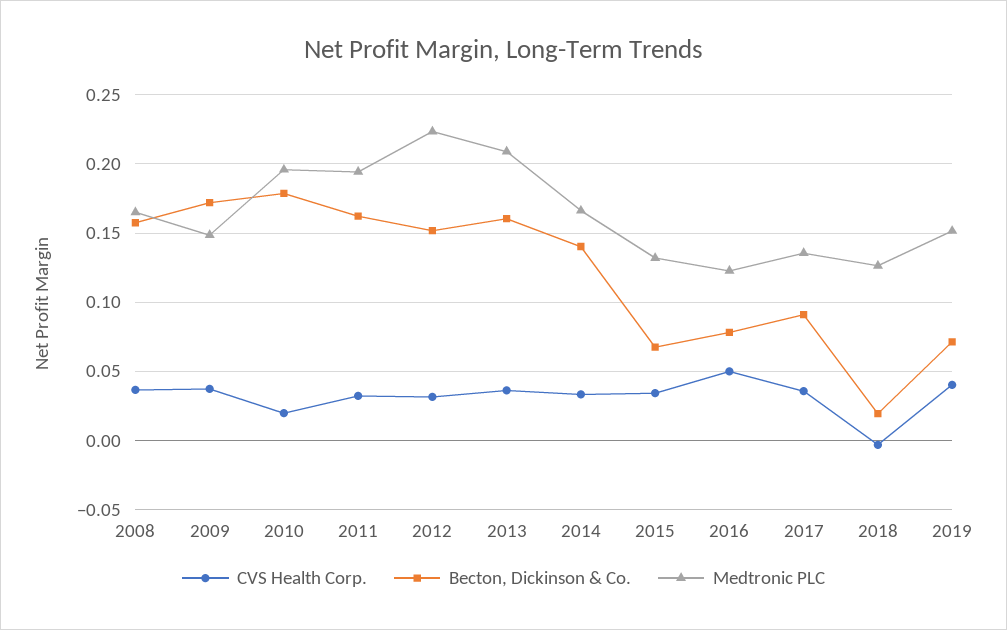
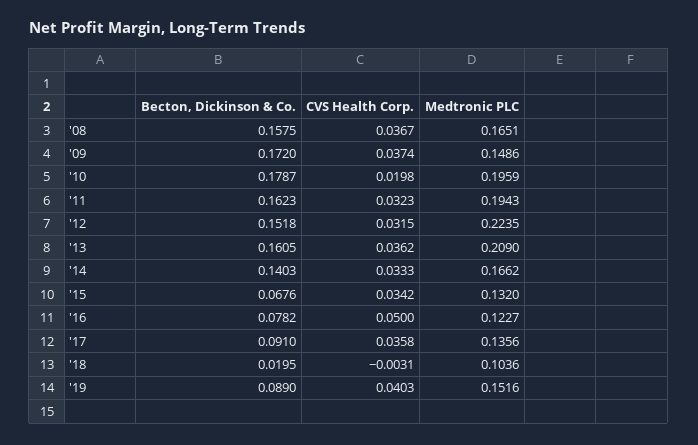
  {
    "CVS Health Corp.": {
      "2008": 0.0367,
      "2009": 0.0374,
      "2010": 0.0198,
      "2011": 0.0323,
      "2012": 0.0315,
      "2013": 0.0362,
      "2014": 0.0333,
      "2015": 0.0342,
      "2016": 0.05,
      "2017": 0.0358,
      "2018": -0.0031,
      "2019": 0.0403
    },
    "Becton, Dickinson & Co.": {
      "2008": 0.1575,
      "2009": 0.172,
      "2010": 0.1787,
      "2011": 0.1623,
      "2012": 0.1518,
      "2013": 0.1605,
      "2014": 0.1403,
      "2015": 0.0676,
      "2016": 0.0782,
      "2017": 0.091,
      "2018": 0.0195,
-     "2019": 0.07
+     "2019": 0.089
    },
    "Medtronic PLC": {
      "2008": 0.1651,
      "2009": 0.1486,
      "2010": 0.1959,
      "2011": 0.1943,
      "2012": 0.2235,
      "2013": 0.209,
      "2014": 0.1662,
      "2015": 0.132,
      "2016": 0.1227,
      "2017": 0.1356,
-     "2018": 0.125,
+     "2018": 0.1036,
      "2019": 0.1516
    }
  }

